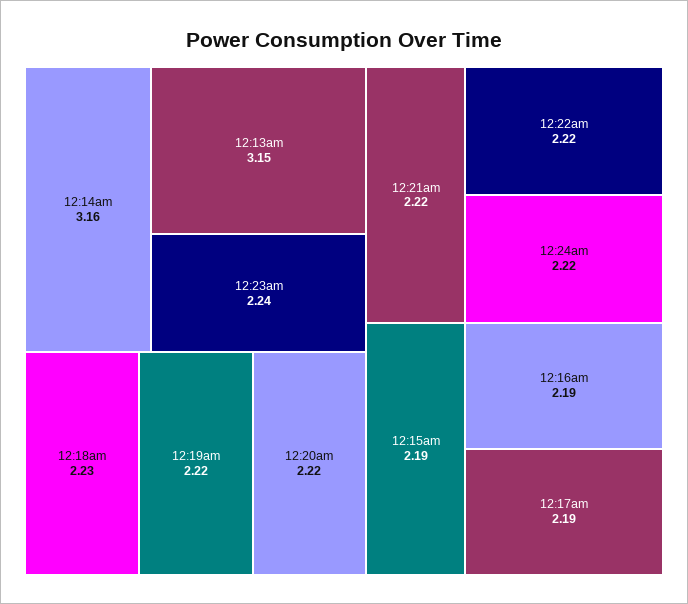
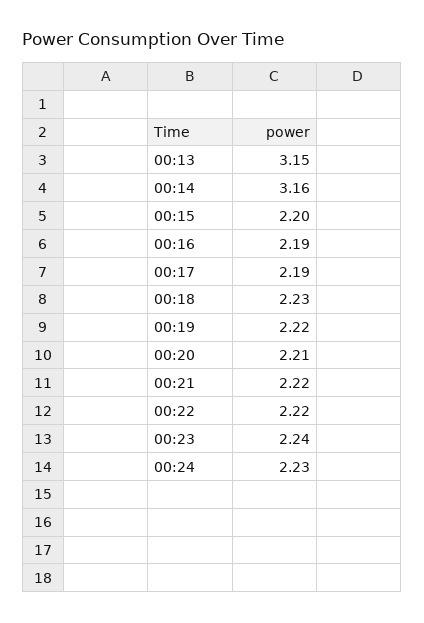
  {
    "12:14am": 3.16,
    "12:13am": 3.15,
    "12:23am": 2.24,
    "12:18am": 2.23,
    "12:19am": 2.22,
-   "12:20am": 2.22,
+   "12:20am": 2.21,
    "12:21am": 2.22,
    "12:22am": 2.22,
-   "12:24am": 2.22,
+   "12:24am": 2.23,
-   "12:15am": 2.19,
+   "12:15am": 2.2,
    "12:16am": 2.19,
    "12:17am": 2.19
  }

